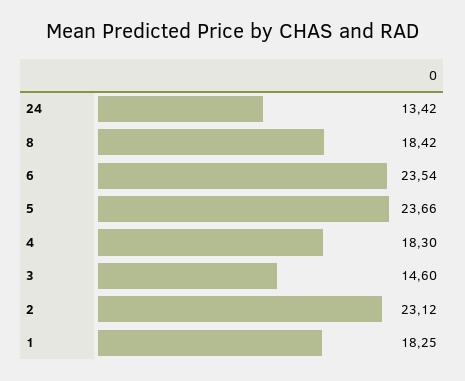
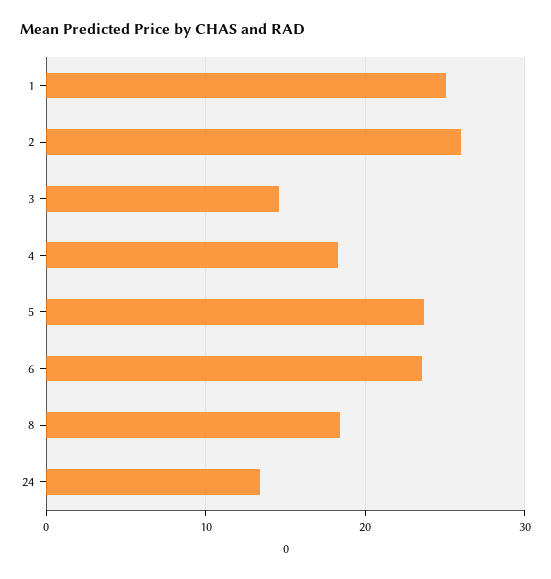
  {
    "24": 13.42,
    "8": 18.42,
    "6": 23.54,
    "5": 23.66,
    "4": 18.3,
    "3": 14.6,
-   "2": 23.12,
+   "2": 26,
-   "1": 18.25
+   "1": 25
  }

